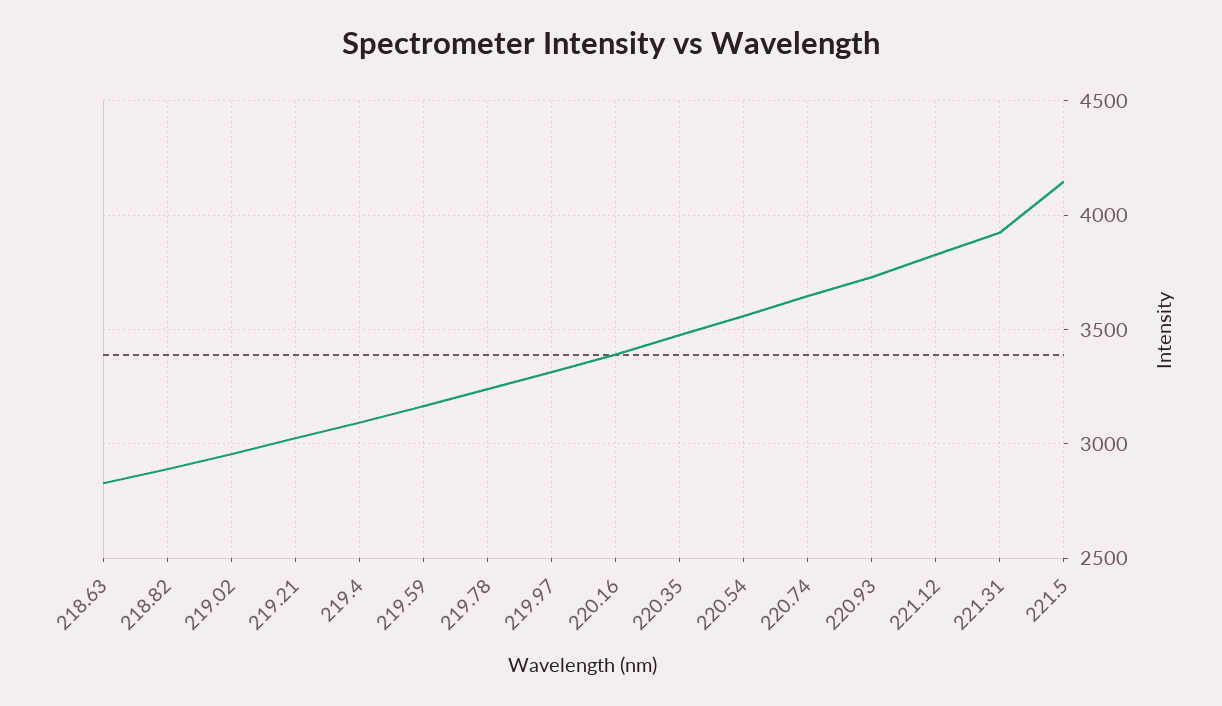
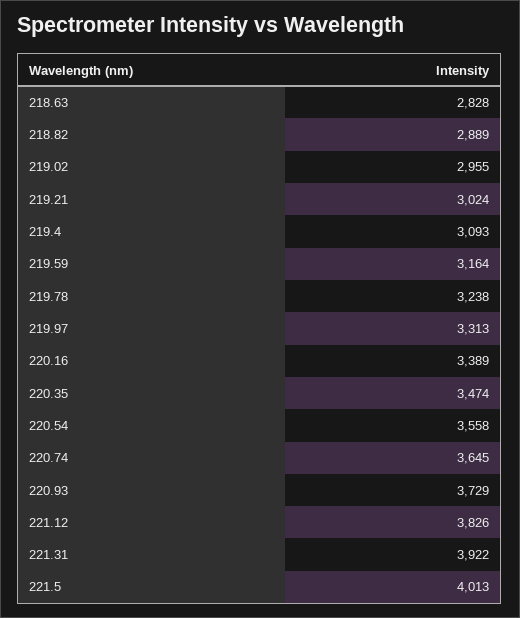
  {
    "218.63": 2828,
    "218.82": 2889,
    "219.02": 2955,
    "219.21": 3024,
    "219.4": 3093,
    "219.59": 3164,
    "219.78": 3238,
    "219.97": 3313,
    "220.16": 3389,
    "220.35": 3474,
    "220.54": 3558,
    "220.74": 3645,
    "220.93": 3729,
    "221.12": 3826,
    "221.31": 3922,
-   "221.5": 4150
+   "221.5": 4013
  }

